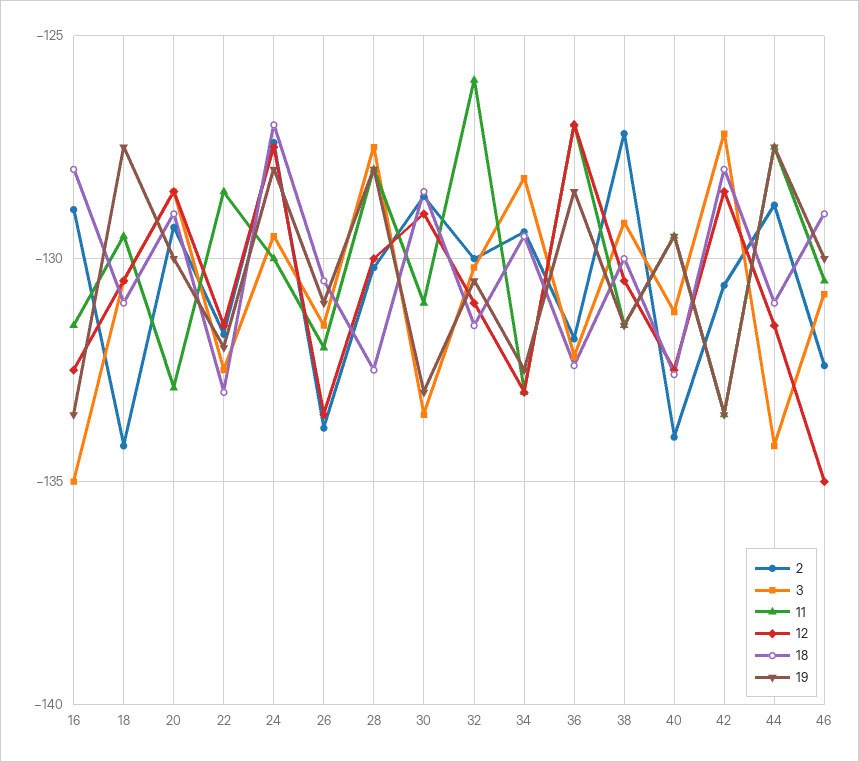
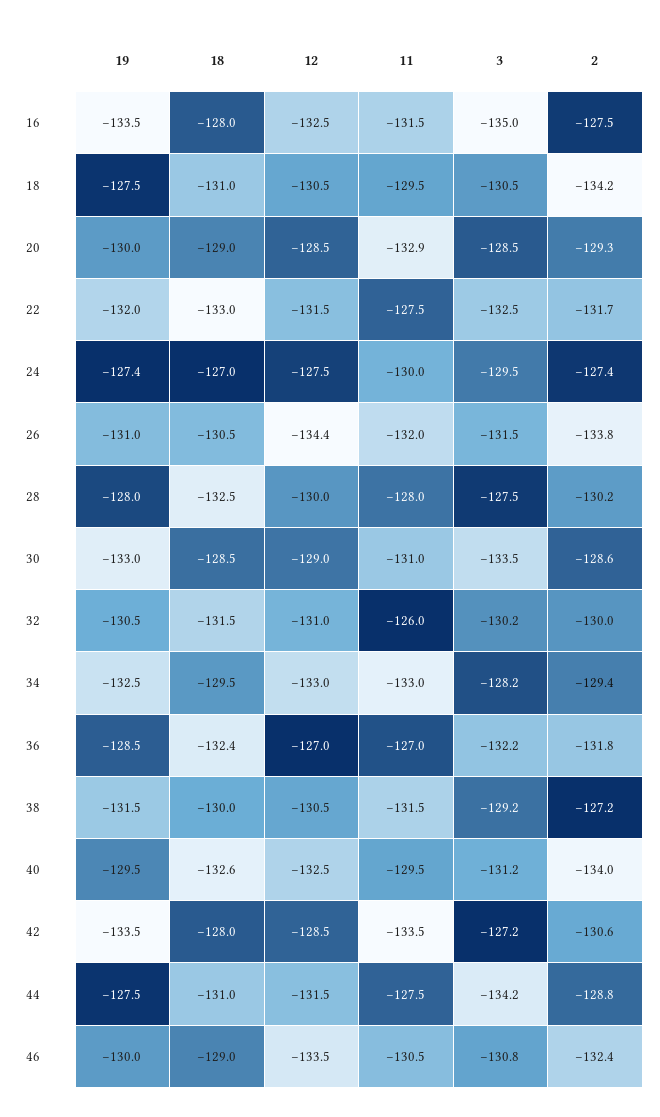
  {
    "2": {
-     "16": -129,
+     "16": -127.5,
      "18": -134.2,
      "20": -129.3,
      "22": -131.7,
      "24": -127.4,
      "26": -133.8,
      "28": -130.2,
      "30": -128.6,
      "32": -130,
      "34": -129.4,
      "36": -131.8,
      "38": -127.2,
      "40": -134,
      "42": -130.6,
      "44": -128.8,
      "46": -132.4
    },
    "3": {
      "16": -135,
      "18": -130.5,
      "20": -128.5,
      "22": -132.5,
      "24": -129.5,
      "26": -131.5,
      "28": -127.5,
      "30": -133.5,
      "32": -130.2,
      "34": -128.2,
      "36": -132.2,
      "38": -129.2,
      "40": -131.2,
      "42": -127.2,
      "44": -134.2,
      "46": -130.8
    },
    "11": {
      "16": -131.5,
      "18": -129.5,
      "20": -132.9,
-     "22": -128.5,
+     "22": -127.5,
      "24": -130,
      "26": -132,
      "28": -128,
      "30": -131,
      "32": -126,
      "34": -133,
      "36": -127,
      "38": -131.5,
      "40": -129.5,
      "42": -133.5,
      "44": -127.5,
      "46": -130.5
    },
    "12": {
      "16": -132.5,
      "18": -130.5,
      "20": -128.5,
      "22": -131.5,
      "24": -127.5,
-     "26": -133.5,
+     "26": -134.4,
      "28": -130,
      "30": -129,
      "32": -131,
      "34": -133,
      "36": -127,
      "38": -130.5,
      "40": -132.5,
      "42": -128.5,
      "44": -131.5,
-     "46": -135
+     "46": -133.5
    },
    "18": {
      "16": -128,
      "18": -131,
      "20": -129,
      "22": -133,
      "24": -127,
      "26": -130.5,
      "28": -132.5,
      "30": -128.5,
      "32": -131.5,
      "34": -129.5,
      "36": -132.4,
      "38": -130,
      "40": -132.6,
      "42": -128,
      "44": -131,
      "46": -129
    },
    "19": {
      "16": -133.5,
      "18": -127.5,
      "20": -130,
      "22": -132,
-     "24": -128,
+     "24": -127.4,
      "26": -131,
      "28": -128,
      "30": -133,
      "32": -130.5,
      "34": -132.5,
      "36": -128.5,
      "38": -131.5,
      "40": -129.5,
      "42": -133.5,
      "44": -127.5,
      "46": -130
    }
  }

